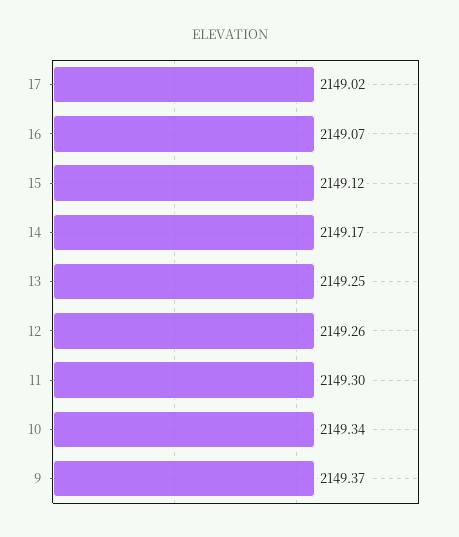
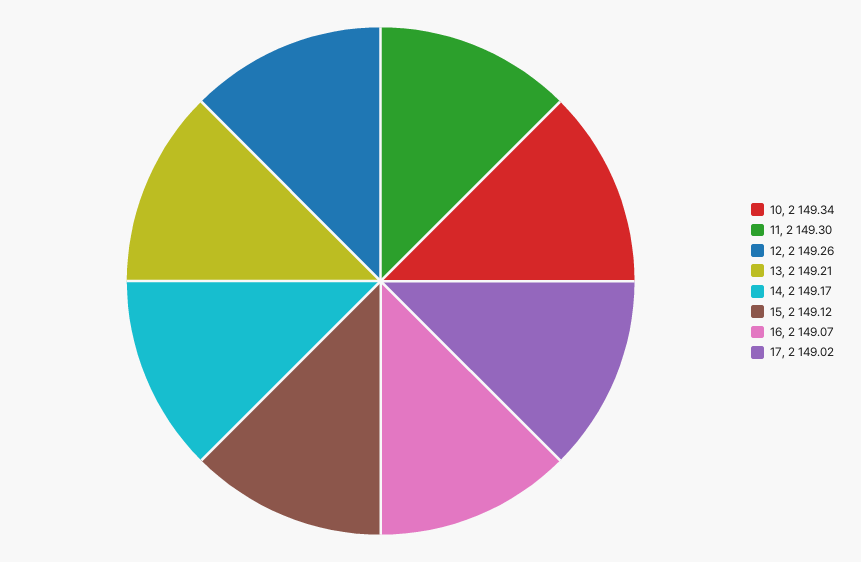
  {
    "17": 2149.02,
    "16": 2149.07,
    "15": 2149.12,
    "14": 2149.17,
-   "13": 2149.25,
+   "13": 2149.21,
    "12": 2149.26,
    "11": 2149.3,
-   "10": 2149.34,
+   "10": 2149.34
-   "9": 2149.37
  }

